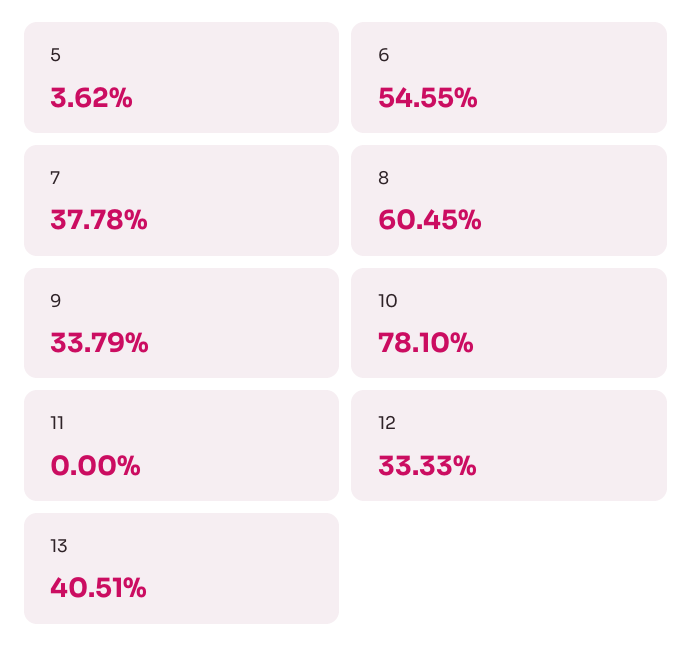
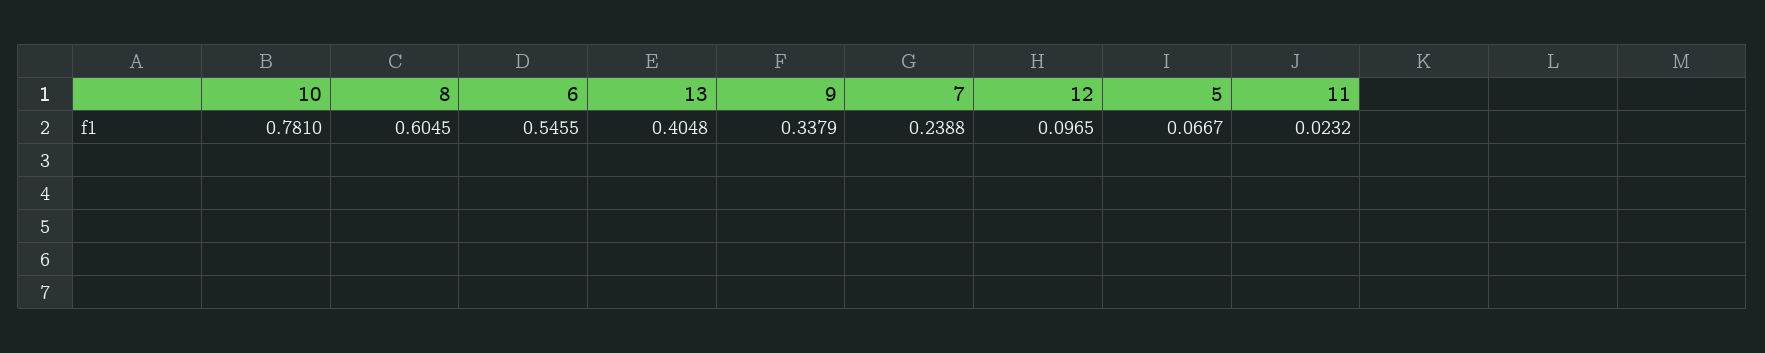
  {
-   "5": 0.0362,
+   "5": 0.0667,
    "6": 0.5455,
-   "7": 0.3778,
+   "7": 0.2388,
    "8": 0.6045,
    "9": 0.3379,
    "10": 0.781,
-   "11": 0,
+   "11": 0.0232,
-   "12": 0.3333,
+   "12": 0.0965,
-   "13": 0.4051
+   "13": 0.4048
  }

